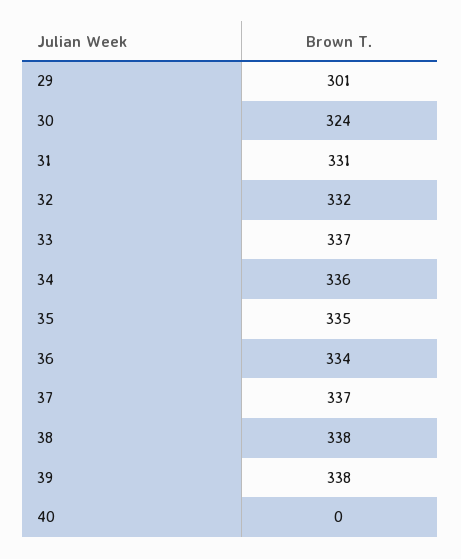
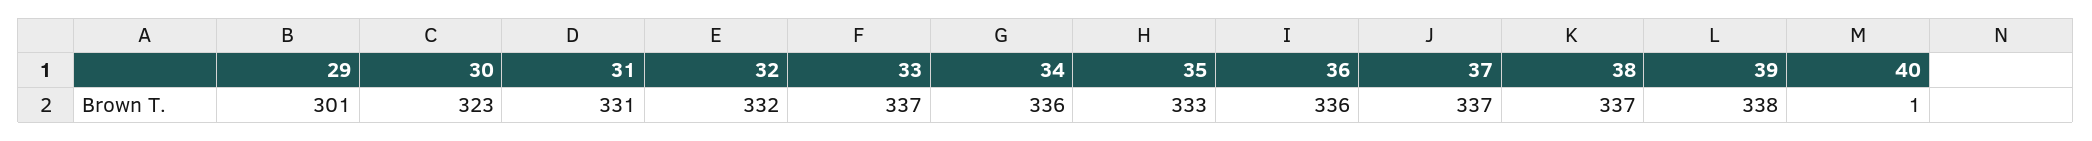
  {
    "29": 301,
-   "30": 324,
+   "30": 323,
    "31": 331,
    "32": 332,
    "33": 337,
    "34": 336,
-   "35": 335,
+   "35": 333,
-   "36": 334,
+   "36": 336,
    "37": 337,
-   "38": 338,
+   "38": 337,
    "39": 338,
-   "40": 0
+   "40": 1
  }

